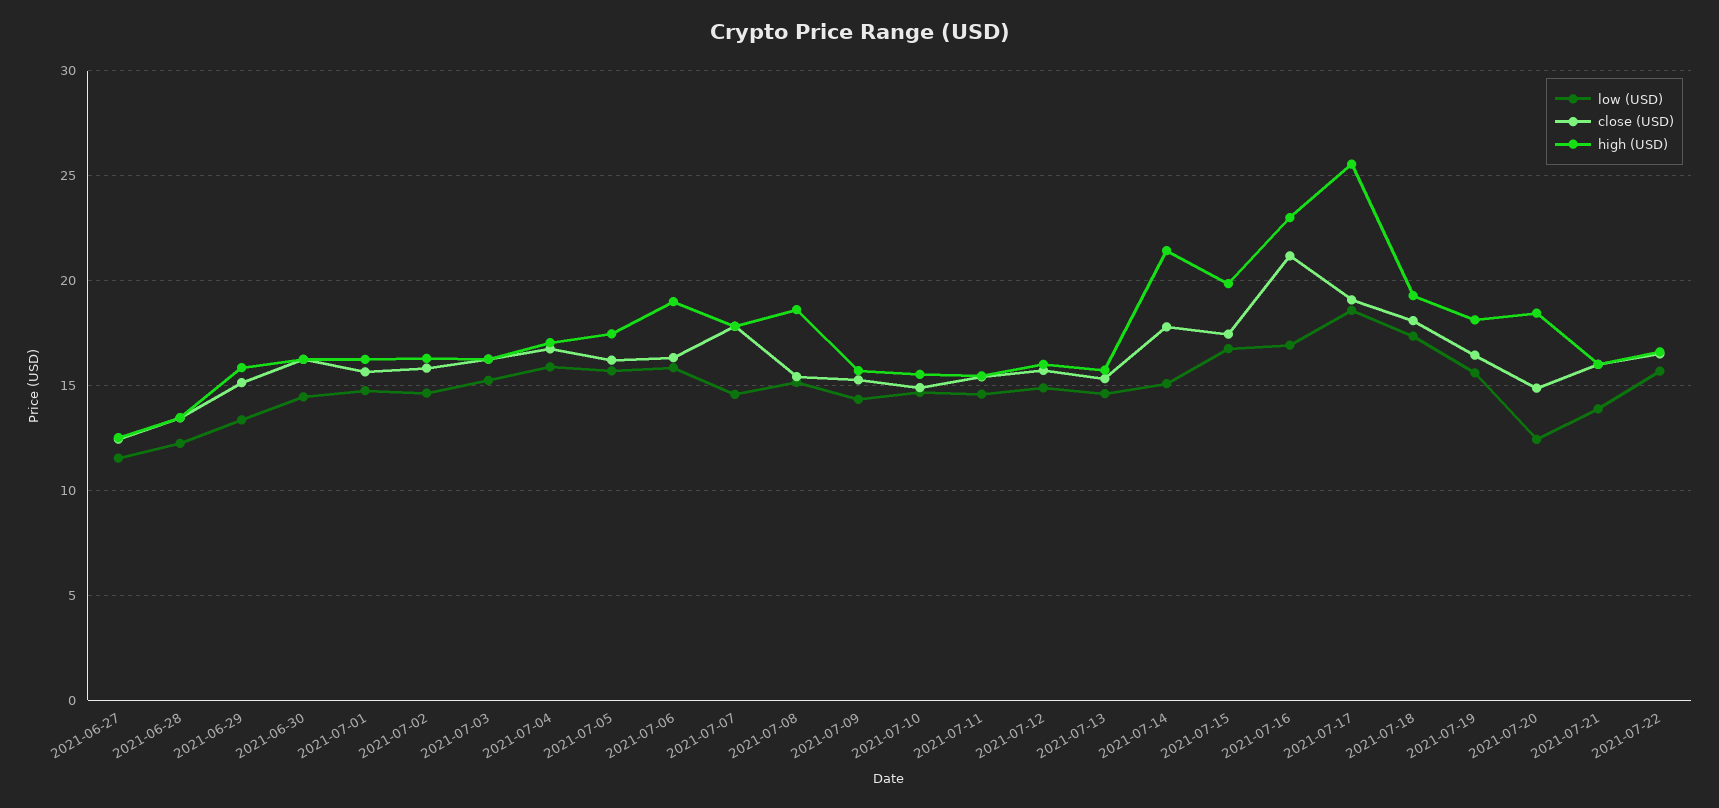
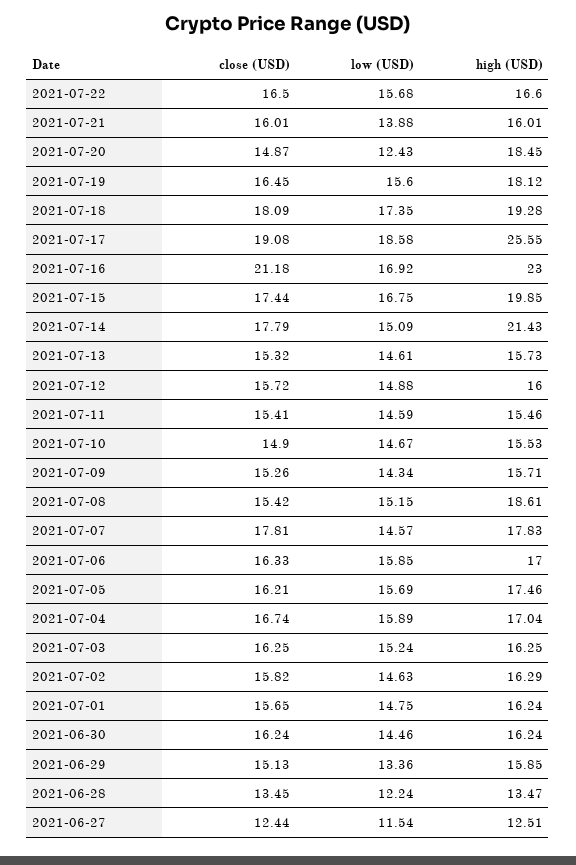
  {
    "low (USD)": {
      "2021-06-27": 11.54,
      "2021-06-28": 12.24,
      "2021-06-29": 13.36,
      "2021-06-30": 14.46,
      "2021-07-01": 14.75,
      "2021-07-02": 14.63,
      "2021-07-03": 15.24,
      "2021-07-04": 15.89,
      "2021-07-05": 15.69,
      "2021-07-06": 15.85,
      "2021-07-07": 14.57,
      "2021-07-08": 15.15,
      "2021-07-09": 14.34,
      "2021-07-10": 14.67,
      "2021-07-11": 14.59,
      "2021-07-12": 14.88,
      "2021-07-13": 14.61,
      "2021-07-14": 15.09,
      "2021-07-15": 16.75,
      "2021-07-16": 16.92,
      "2021-07-17": 18.58,
      "2021-07-18": 17.35,
      "2021-07-19": 15.6,
      "2021-07-20": 12.43,
      "2021-07-21": 13.88,
      "2021-07-22": 15.68
    },
    "close (USD)": {
      "2021-06-27": 12.44,
      "2021-06-28": 13.45,
      "2021-06-29": 15.13,
      "2021-06-30": 16.24,
      "2021-07-01": 15.65,
      "2021-07-02": 15.82,
      "2021-07-03": 16.25,
      "2021-07-04": 16.74,
      "2021-07-05": 16.21,
      "2021-07-06": 16.33,
      "2021-07-07": 17.81,
      "2021-07-08": 15.42,
      "2021-07-09": 15.26,
      "2021-07-10": 14.9,
      "2021-07-11": 15.41,
      "2021-07-12": 15.72,
      "2021-07-13": 15.32,
      "2021-07-14": 17.79,
      "2021-07-15": 17.44,
      "2021-07-16": 21.18,
      "2021-07-17": 19.08,
      "2021-07-18": 18.09,
      "2021-07-19": 16.45,
      "2021-07-20": 14.87,
      "2021-07-21": 16.01,
      "2021-07-22": 16.5
    },
    "high (USD)": {
      "2021-06-27": 12.51,
      "2021-06-28": 13.47,
      "2021-06-29": 15.85,
      "2021-06-30": 16.24,
      "2021-07-01": 16.24,
      "2021-07-02": 16.29,
      "2021-07-03": 16.25,
      "2021-07-04": 17.04,
      "2021-07-05": 17.46,
-     "2021-07-06": 19,
+     "2021-07-06": 17,
      "2021-07-07": 17.83,
      "2021-07-08": 18.61,
      "2021-07-09": 15.71,
      "2021-07-10": 15.53,
      "2021-07-11": 15.46,
      "2021-07-12": 16,
      "2021-07-13": 15.73,
      "2021-07-14": 21.43,
      "2021-07-15": 19.85,
      "2021-07-16": 23,
      "2021-07-17": 25.55,
      "2021-07-18": 19.28,
      "2021-07-19": 18.12,
      "2021-07-20": 18.45,
      "2021-07-21": 16.01,
      "2021-07-22": 16.6
    }
  }

